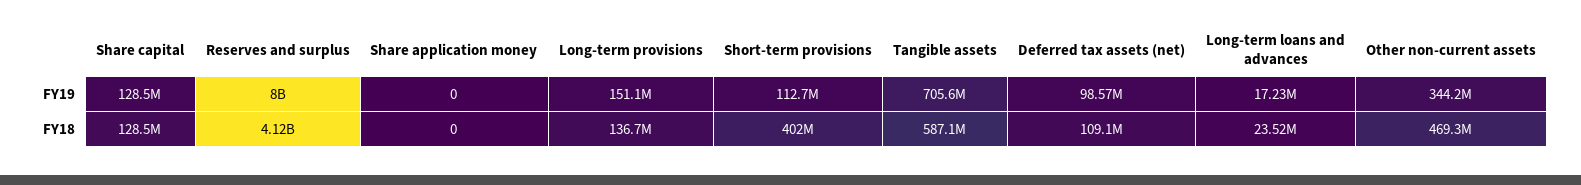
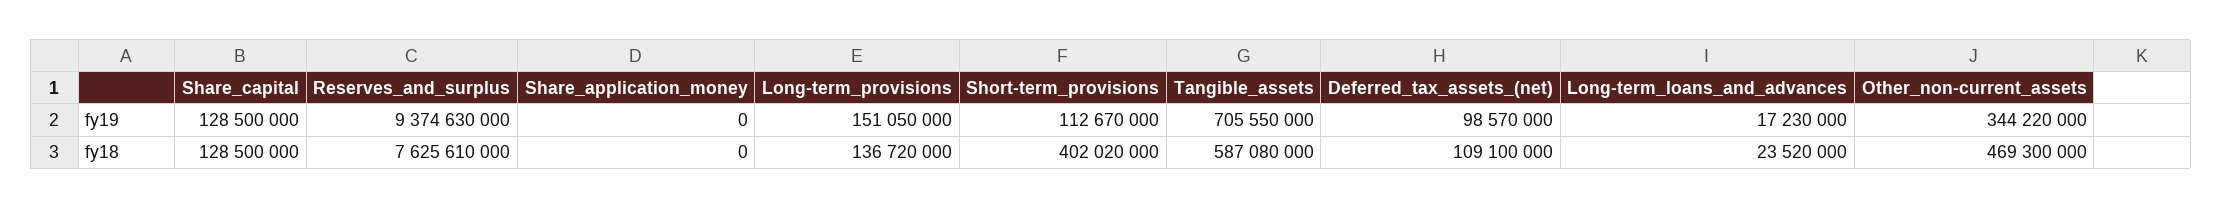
  {
    "Share capital": {
      "FY19": 128500000,
      "FY18": 128500000
    },
    "Reserves and surplus": {
-     "FY19": 8000000000,
+     "FY19": 9374630000,
-     "FY18": 4120000000
+     "FY18": 7625610000
    },
    "Share application money": {
      "FY19": 0,
      "FY18": 0
    },
    "Long-term provisions": {
      "FY19": 151050000,
      "FY18": 136720000
    },
    "Short-term provisions": {
      "FY19": 112670000,
      "FY18": 402020000
    },
    "Tangible assets": {
      "FY19": 705550000,
      "FY18": 587080000
    },
    "Deferred tax assets (net)": {
      "FY19": 98570000,
      "FY18": 109100000
    },
    "Long-term loans and advances": {
      "FY19": 17230000,
      "FY18": 23520000
    },
    "Other non-current assets": {
      "FY19": 344220000,
      "FY18": 469300000
    }
  }

